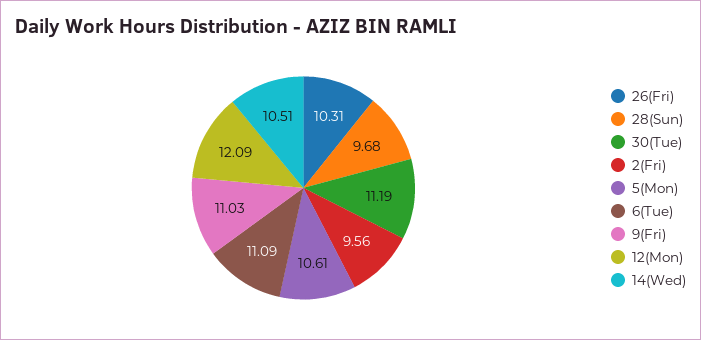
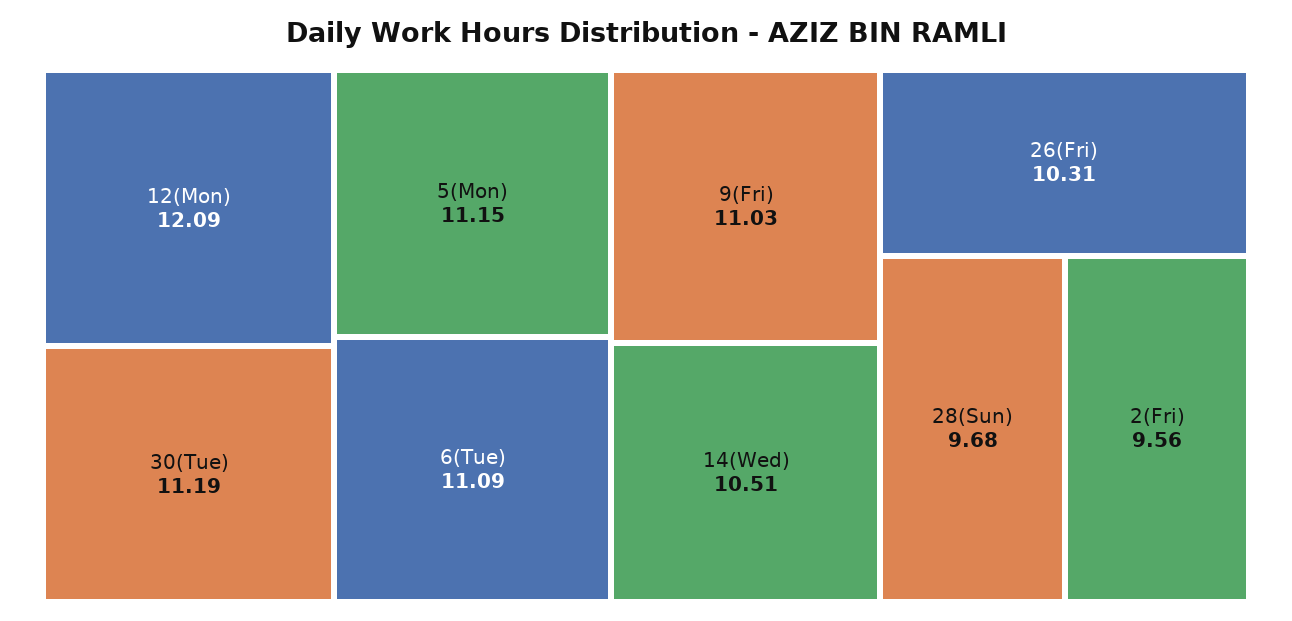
  {
    "26(Fri)": 10.31,
    "28(Sun)": 9.68,
    "30(Tue)": 11.19,
    "2(Fri)": 9.56,
-   "5(Mon)": 10.61,
+   "5(Mon)": 11.15,
    "6(Tue)": 11.09,
    "9(Fri)": 11.03,
    "12(Mon)": 12.09,
    "14(Wed)": 10.51
  }

